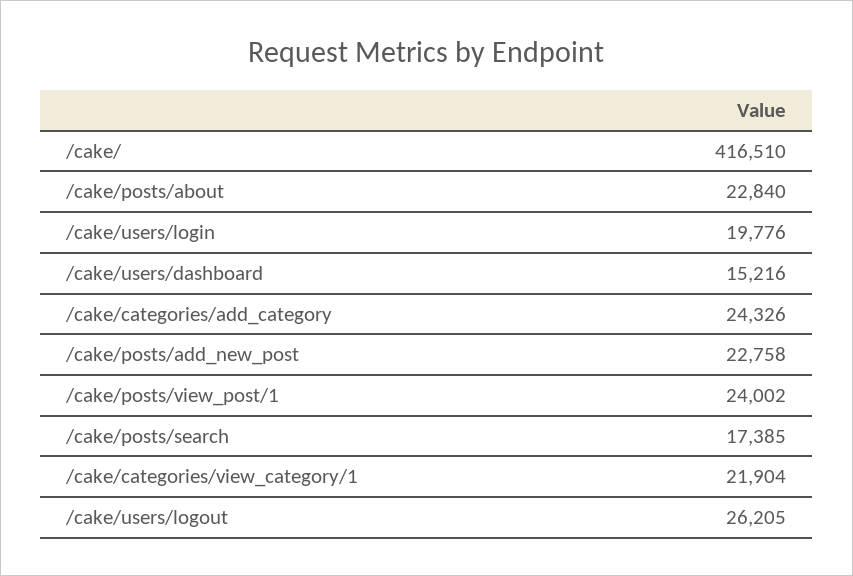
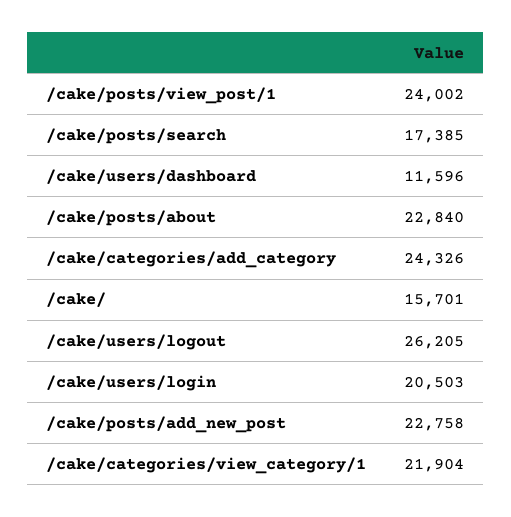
  {
-   "/cake/": 416510,
+   "/cake/": 15701,
    "/cake/posts/about": 22840,
-   "/cake/users/login": 19776,
+   "/cake/users/login": 20503,
-   "/cake/users/dashboard": 15216,
+   "/cake/users/dashboard": 11596,
    "/cake/categories/add_category": 24326,
    "/cake/posts/add_new_post": 22758,
    "/cake/posts/view_post/1": 24002,
    "/cake/posts/search": 17385,
    "/cake/categories/view_category/1": 21904,
    "/cake/users/logout": 26205
  }

